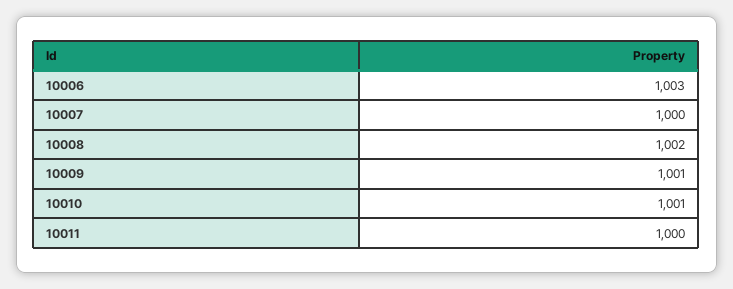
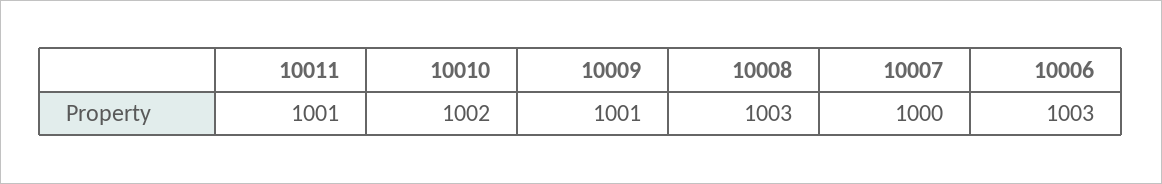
  {
    "10006": 1003,
    "10007": 1000,
-   "10008": 1002,
+   "10008": 1003,
    "10009": 1001,
-   "10010": 1001,
+   "10010": 1002,
-   "10011": 1000
+   "10011": 1001
  }

